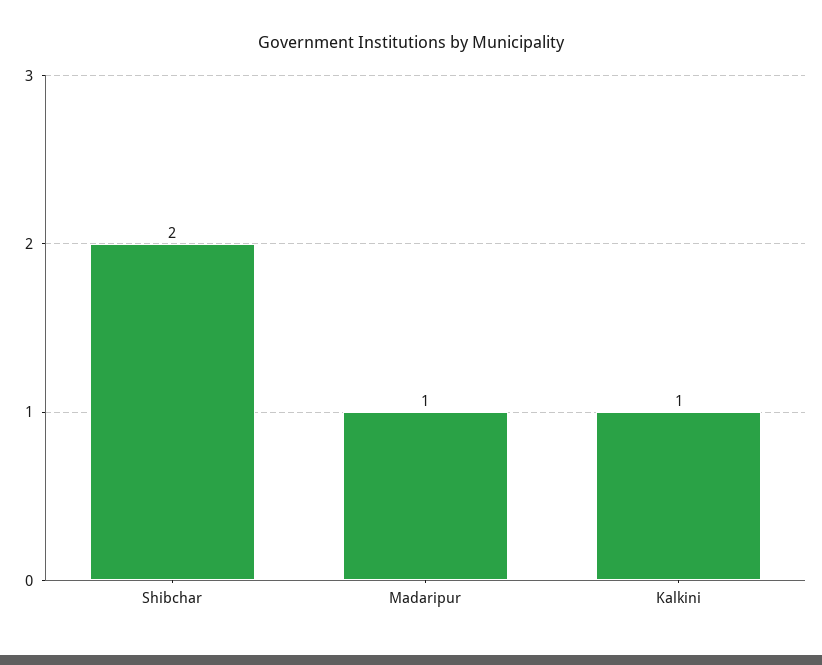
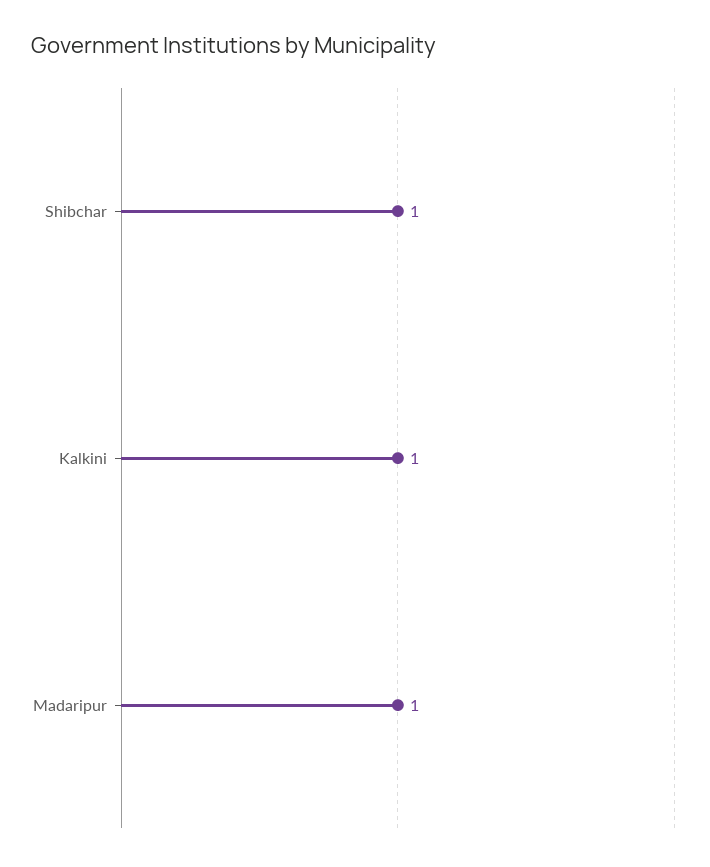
  {
-   "Shibchar": 2,
+   "Shibchar": 1,
    "Madaripur": 1,
    "Kalkini": 1
  }

